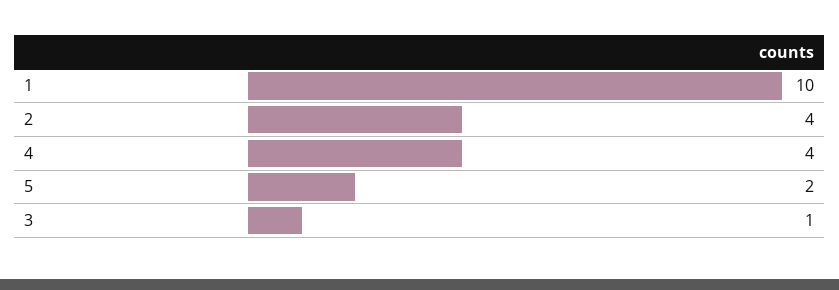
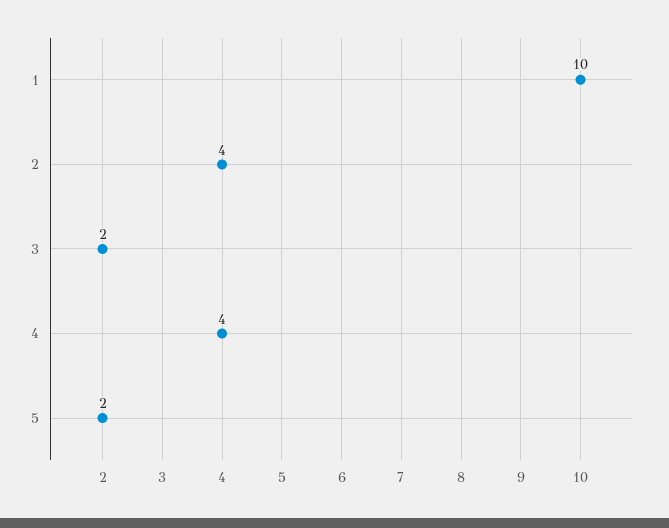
  {
    "1": 10,
    "2": 4,
    "4": 4,
    "5": 2,
-   "3": 1
+   "3": 2
  }

